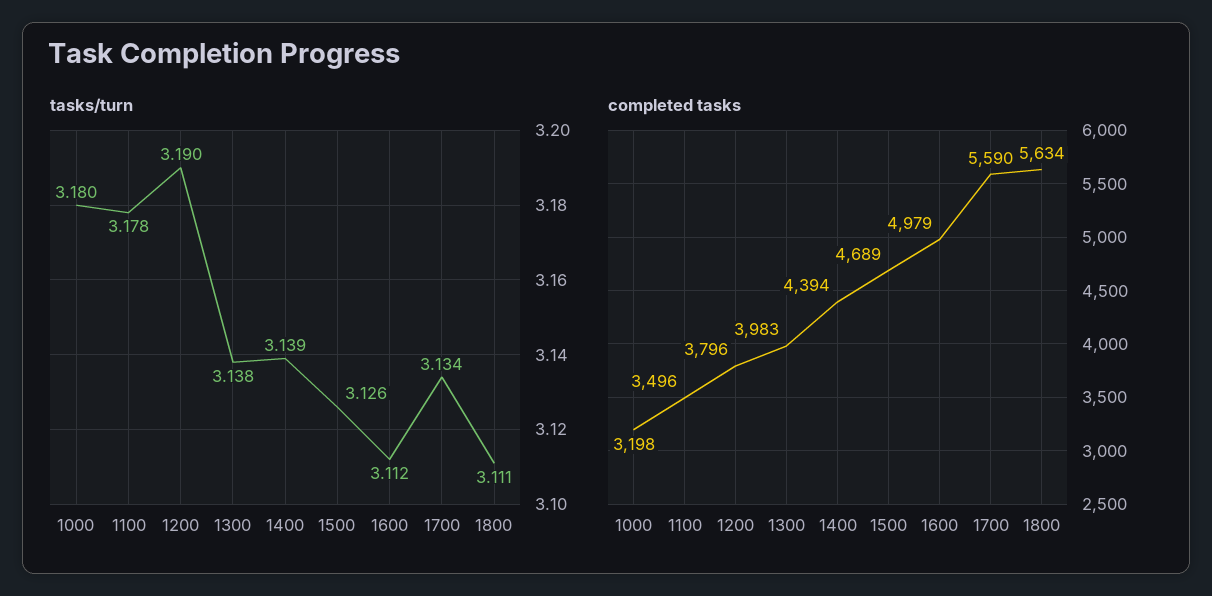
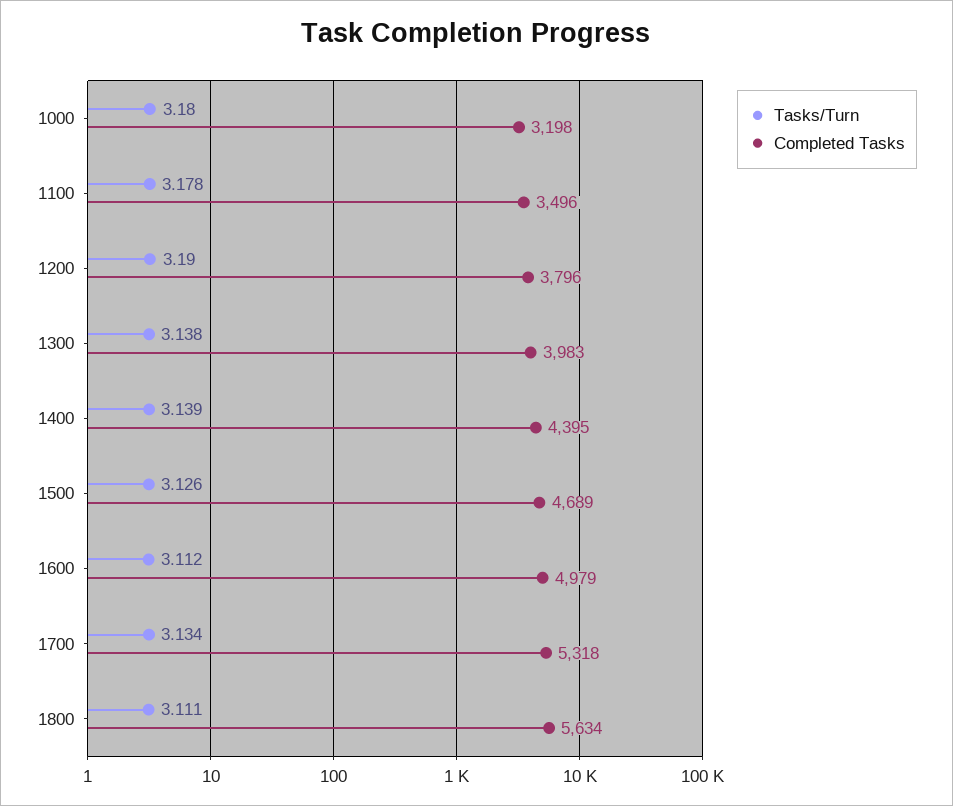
  {
    "tasks/turn": {
      "1000": 3.18,
      "1100": 3.178,
      "1200": 3.19,
      "1300": 3.138,
      "1400": 3.139,
      "1500": 3.126,
      "1600": 3.112,
      "1700": 3.134,
      "1800": 3.111
    },
    "completed tasks": {
      "1000": 3198,
      "1100": 3496,
      "1200": 3796,
      "1300": 3983,
-     "1400": 4394,
+     "1400": 4395,
      "1500": 4689,
      "1600": 4979,
-     "1700": 5590,
+     "1700": 5318,
      "1800": 5634
    }
  }

